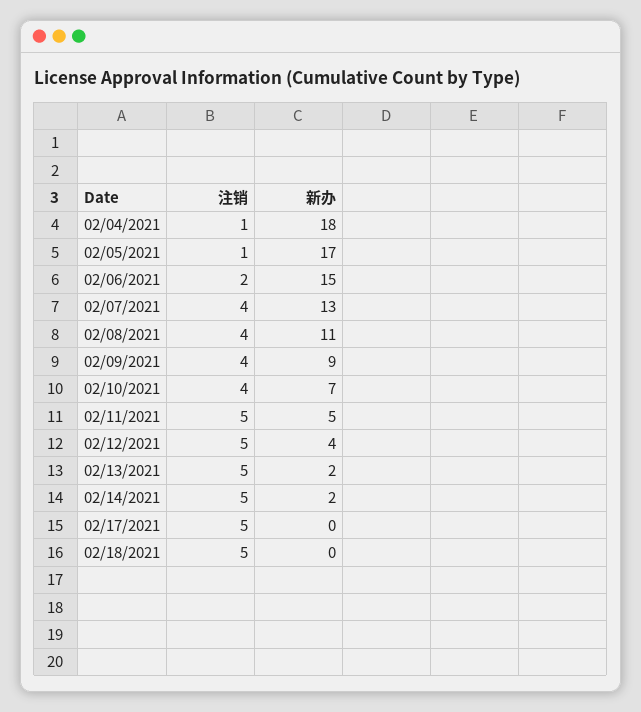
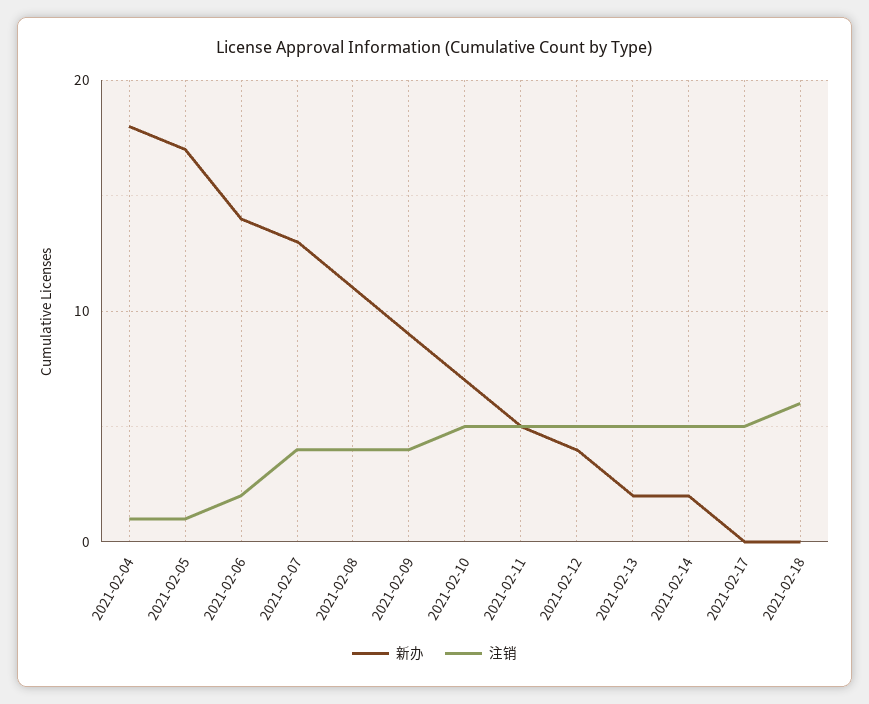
  {
    "注销": {
      "02/04/2021": 1,
      "02/05/2021": 1,
      "02/06/2021": 2,
      "02/07/2021": 4,
      "02/08/2021": 4,
      "02/09/2021": 4,
-     "02/10/2021": 4,
+     "02/10/2021": 5,
      "02/11/2021": 5,
      "02/12/2021": 5,
      "02/13/2021": 5,
      "02/14/2021": 5,
      "02/17/2021": 5,
-     "02/18/2021": 5
+     "02/18/2021": 6
    },
    "新办": {
      "02/04/2021": 18,
      "02/05/2021": 17,
-     "02/06/2021": 15,
+     "02/06/2021": 14,
      "02/07/2021": 13,
      "02/08/2021": 11,
      "02/09/2021": 9,
      "02/10/2021": 7,
      "02/11/2021": 5,
      "02/12/2021": 4,
      "02/13/2021": 2,
      "02/14/2021": 2,
      "02/17/2021": 0,
      "02/18/2021": 0
    }
  }

